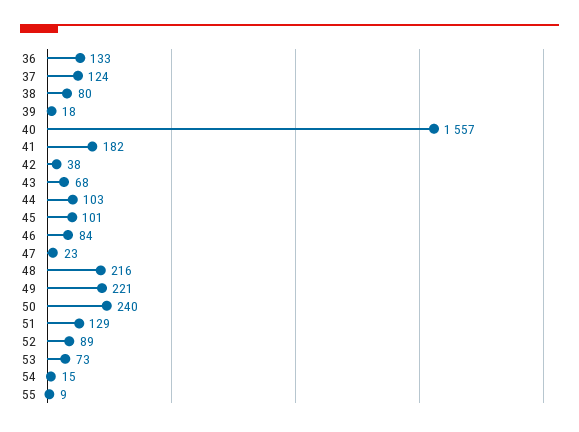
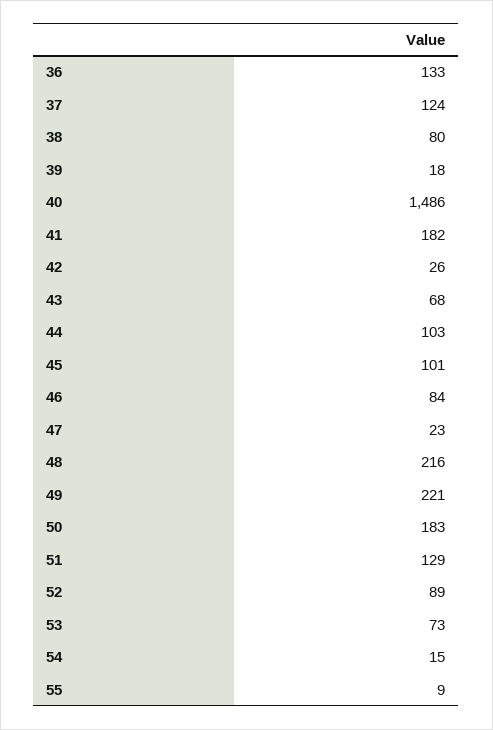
  {
    "36": 133,
    "37": 124,
    "38": 80,
    "39": 18,
-   "40": 1557,
+   "40": 1486,
    "41": 182,
-   "42": 38,
+   "42": 26,
    "43": 68,
    "44": 103,
    "45": 101,
    "46": 84,
    "47": 23,
    "48": 216,
    "49": 221,
-   "50": 240,
+   "50": 183,
    "51": 129,
    "52": 89,
    "53": 73,
    "54": 15,
    "55": 9
  }

